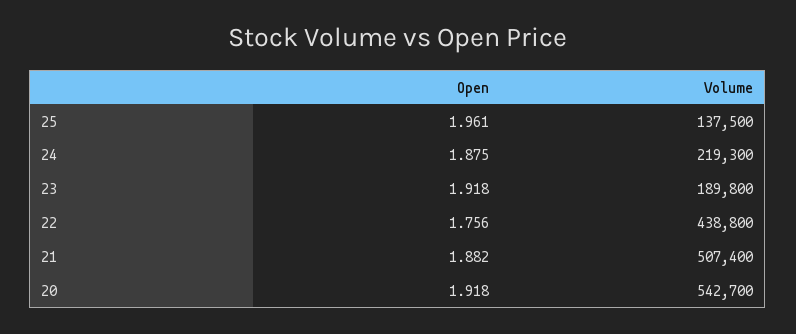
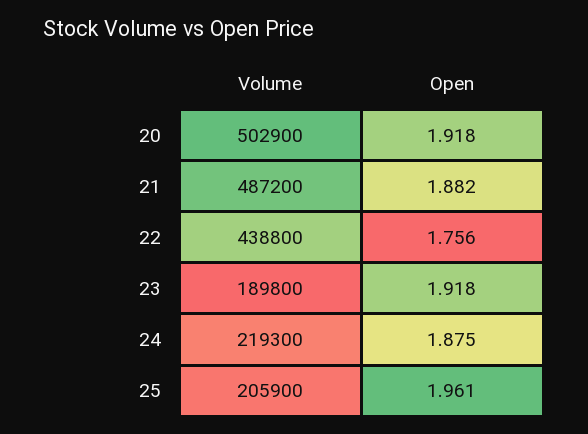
  {
    "Open": {
      "25": 1.961,
      "24": 1.875,
      "23": 1.918,
      "22": 1.756,
      "21": 1.882,
      "20": 1.918
    },
    "Volume": {
-     "25": 137500,
+     "25": 205900,
      "24": 219300,
      "23": 189800,
      "22": 438800,
-     "21": 507400,
+     "21": 487200,
-     "20": 542700
+     "20": 502900
    }
  }

